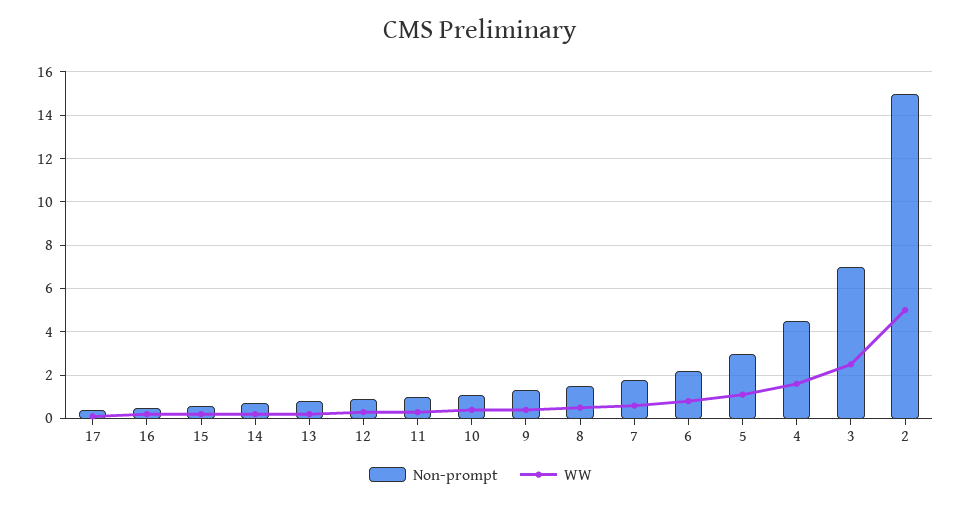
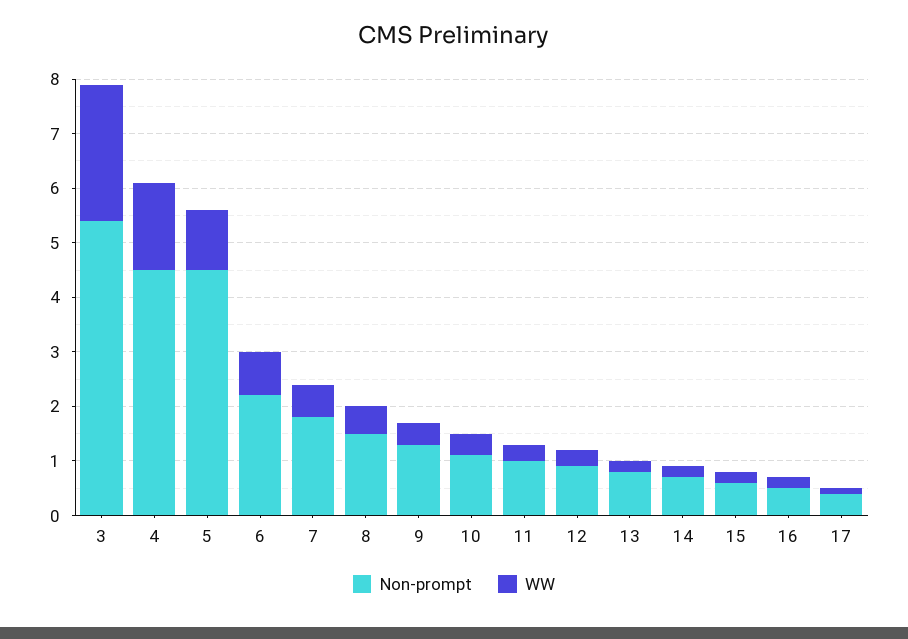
  {
    "Non-prompt": {
      "17": 0.5,
      "16": 0.5,
      "15": 0.5,
      "14": 0.5,
      "13": 1,
      "12": 1,
      "11": 1,
      "10": 1,
      "9": 1.5,
      "8": 1.5,
      "7": 2,
      "6": 2,
-     "5": 3,
+     "5": 4.5,
      "4": 4.5,
-     "3": 7,
+     "3": 5.5
-     "2": 15
    },
    "WW": {
      "17": 0,
      "16": 0,
      "15": 0,
      "14": 0,
      "13": 0,
      "12": 0.5,
      "11": 0.5,
      "10": 0.5,
      "9": 0.5,
      "8": 0.5,
      "7": 0.5,
      "6": 1,
      "5": 1,
      "4": 1.5,
-     "3": 2.5,
+     "3": 2.5
-     "2": 5
    }
  }

